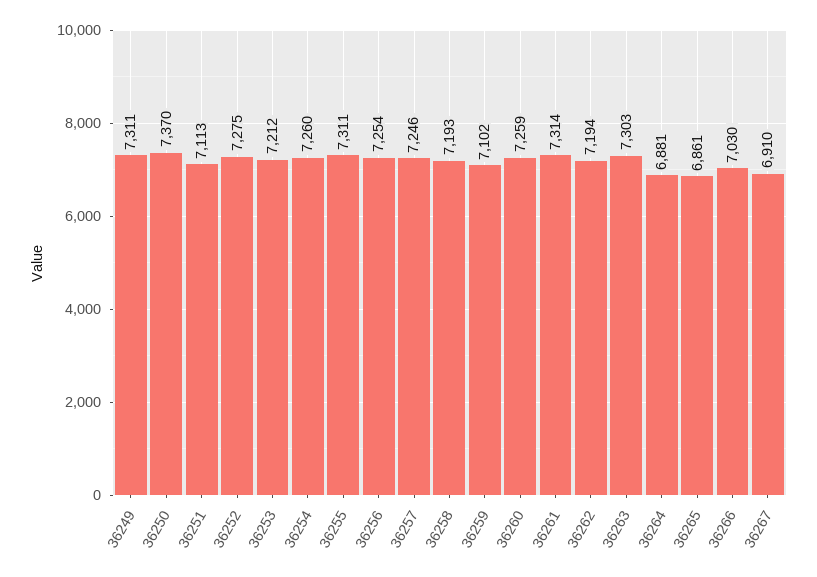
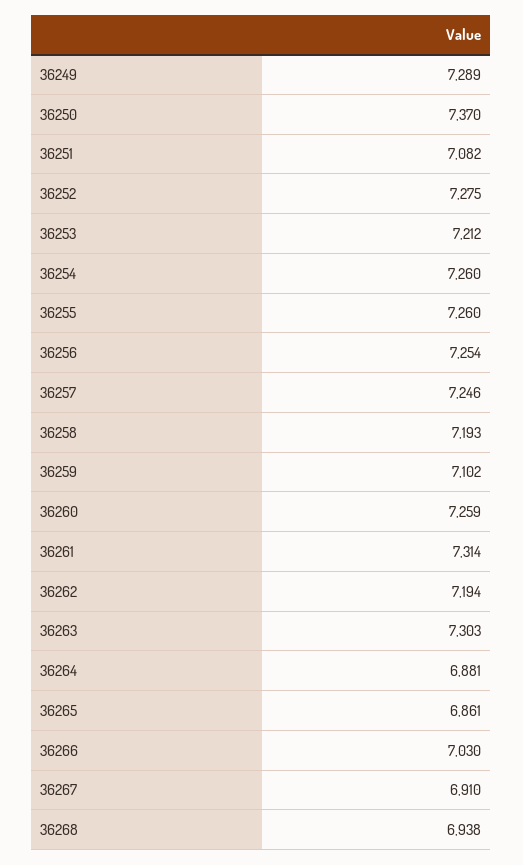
  {
-   "36249": 7311,
+   "36249": 7289,
    "36250": 7370,
-   "36251": 7113,
+   "36251": 7082,
    "36252": 7275,
    "36253": 7212,
    "36254": 7260,
-   "36255": 7311,
+   "36255": 7260,
    "36256": 7254,
    "36257": 7246,
    "36258": 7193,
    "36259": 7102,
    "36260": 7259,
    "36261": 7314,
    "36262": 7194,
    "36263": 7303,
    "36264": 6881,
    "36265": 6861,
    "36266": 7030,
-   "36267": 6910
+   "36267": 6910,
+   "36268": 6938
  }

